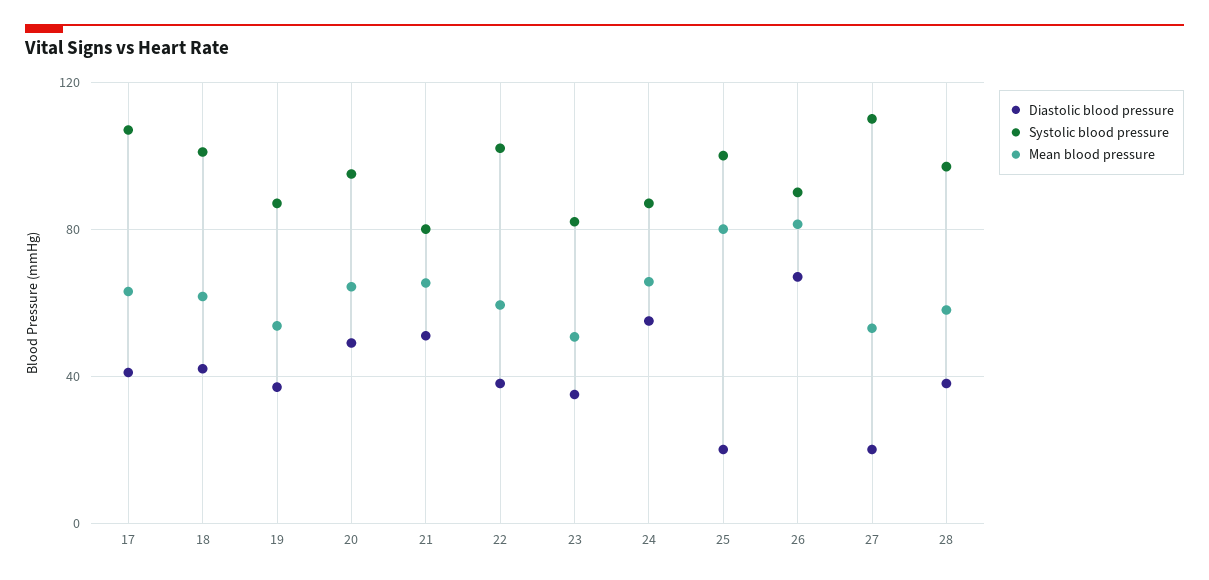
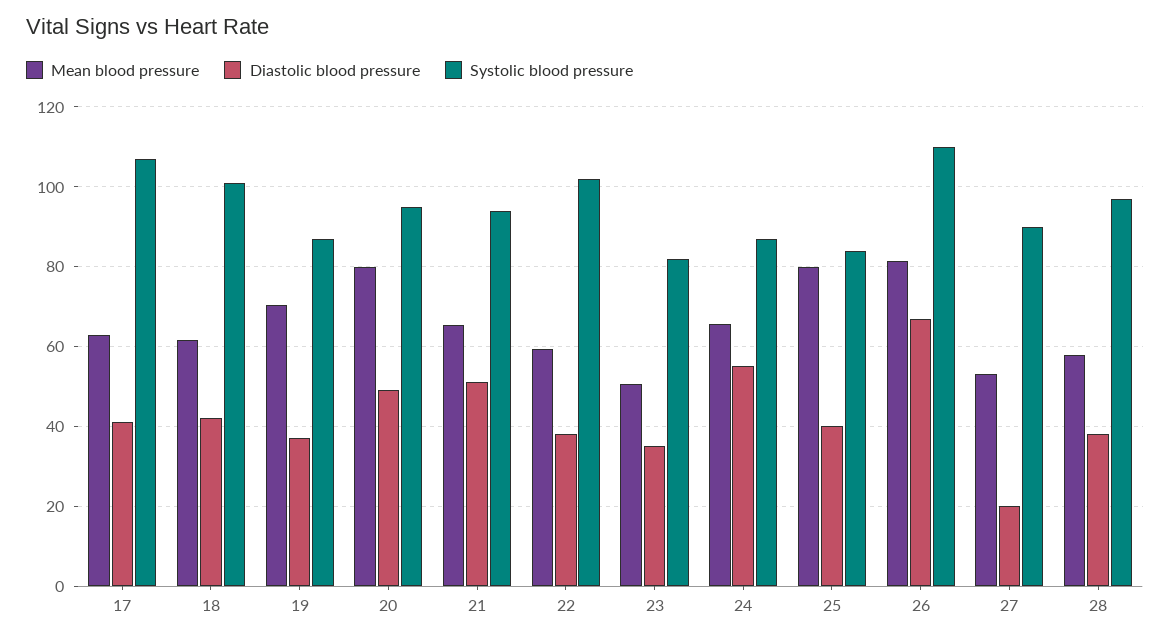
  {
    "Diastolic blood pressure": {
      "17": 42,
      "18": 42,
      "19": 38,
      "20": 50,
      "21": 52,
      "22": 38,
      "23": 36,
      "24": 56,
-     "25": 20,
+     "25": 40,
      "26": 68,
      "27": 20,
      "28": 38
    },
    "Systolic blood pressure": {
      "17": 108,
      "18": 102,
      "19": 88,
      "20": 96,
-     "21": 80,
+     "21": 94,
      "22": 102,
      "23": 82,
      "24": 88,
-     "25": 100,
+     "25": 84,
-     "26": 90,
+     "26": 110,
-     "27": 110,
+     "27": 90,
      "28": 98
    },
    "Mean blood pressure": {
      "17": 64,
      "18": 62,
-     "19": 55,
+     "19": 70,
-     "20": 65,
+     "20": 80,
      "21": 66,
      "22": 60,
      "23": 50,
      "24": 66,
      "25": 80,
      "26": 82,
      "27": 54,
      "28": 58
    }
  }

